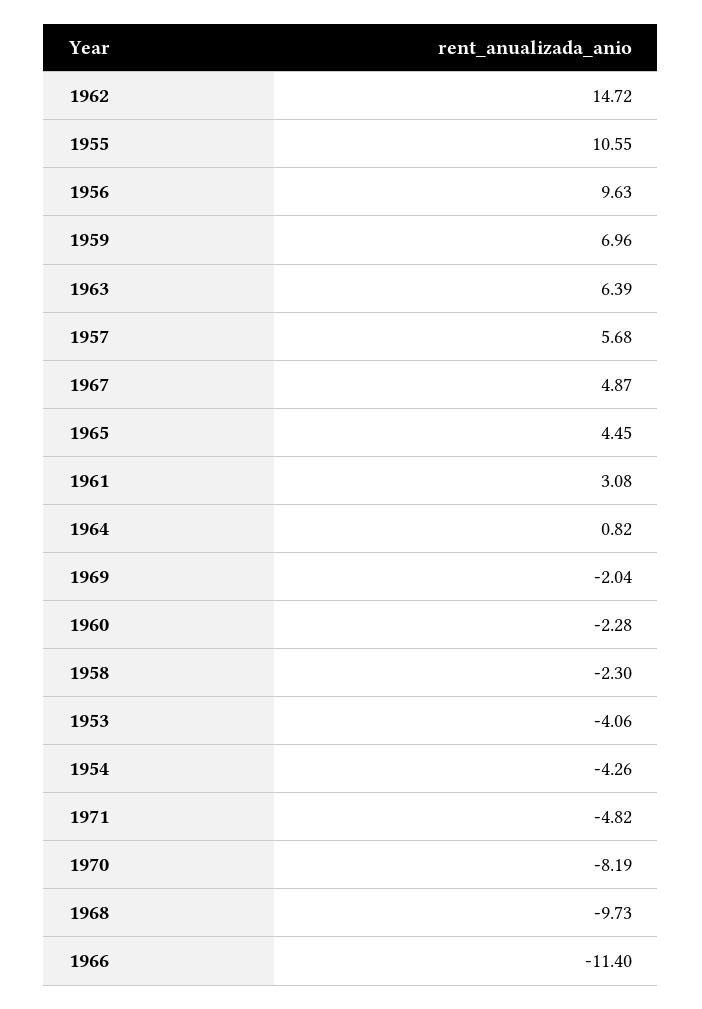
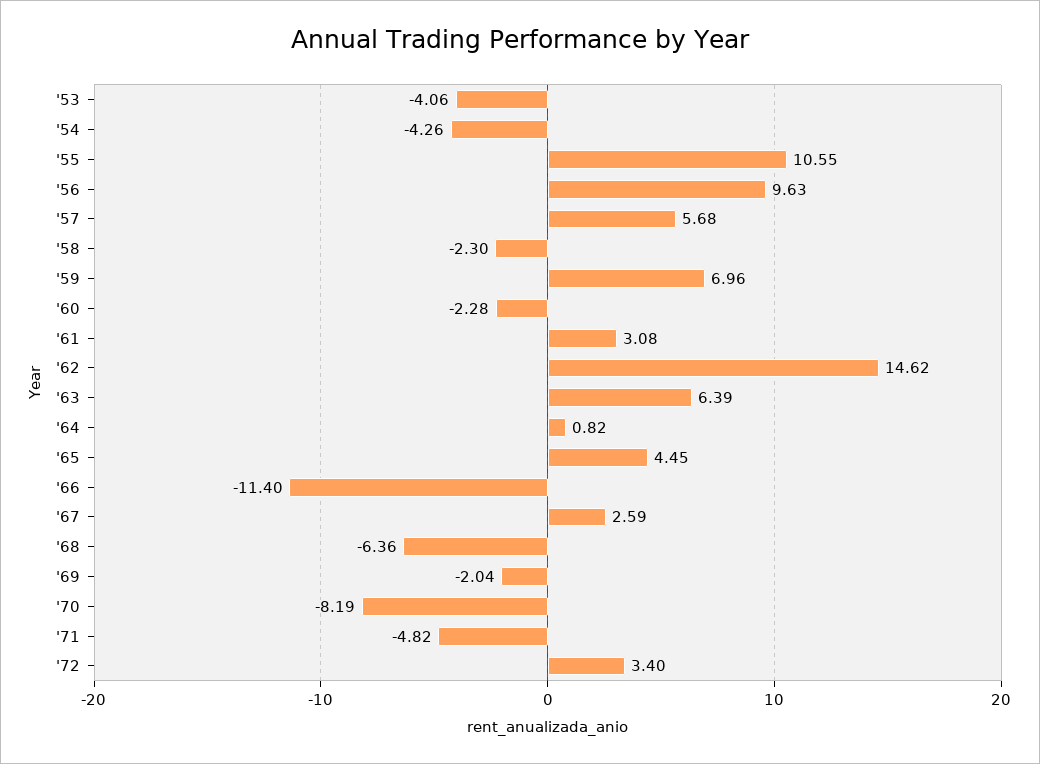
  {
-   "1962": 14.72,
+   "1962": 14.62,
    "1955": 10.55,
    "1956": 9.63,
    "1959": 6.96,
    "1963": 6.39,
    "1957": 5.68,
-   "1967": 4.87,
+   "1967": 2.59,
    "1965": 4.45,
    "1961": 3.08,
    "1964": 0.82,
    "1969": -2.04,
    "1960": -2.28,
    "1958": -2.3,
    "1953": -4.06,
    "1954": -4.26,
    "1971": -4.82,
    "1970": -8.19,
-   "1968": -9.73,
+   "1968": -6.36,
-   "1966": -11.4
+   "1966": -11.4,
+   "'72": 3.4
  }

